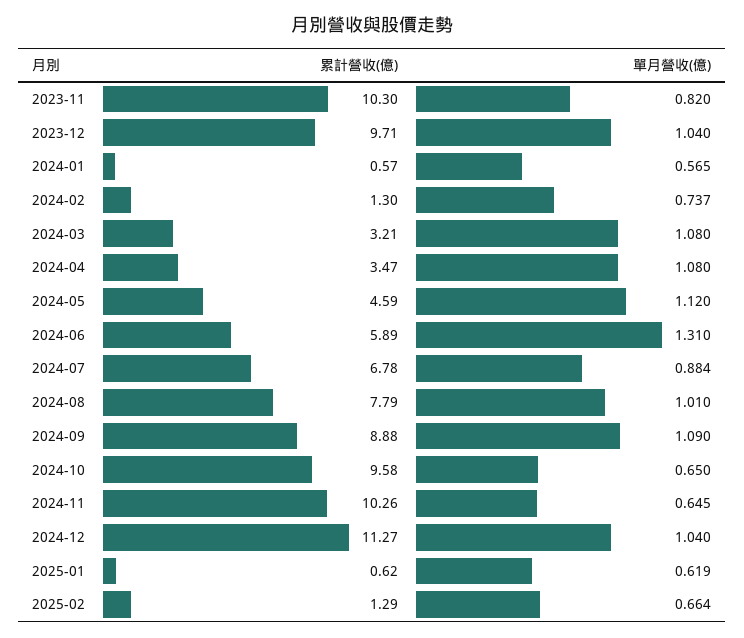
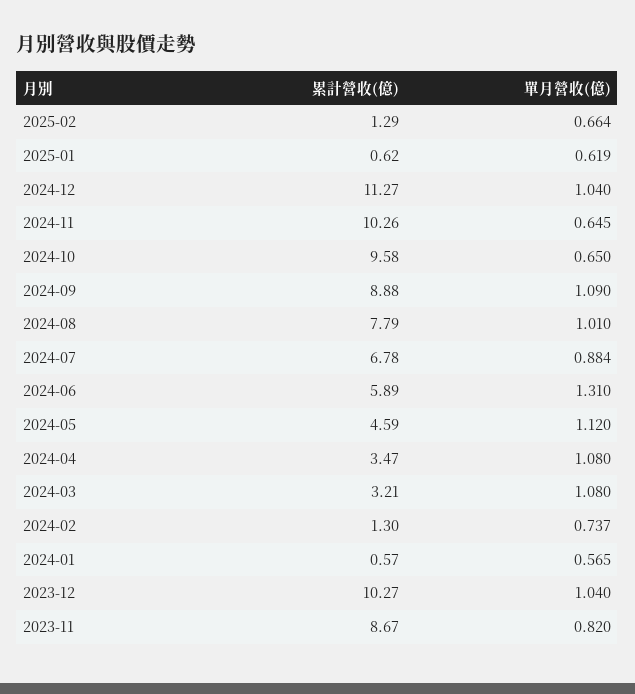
  {
    "累計營收(億)": {
-     "2023-11": 10.3,
+     "2023-11": 8.67,
-     "2023-12": 9.71,
+     "2023-12": 10.27,
      "2024-01": 0.57,
      "2024-02": 1.3,
      "2024-03": 3.21,
      "2024-04": 3.47,
      "2024-05": 4.59,
      "2024-06": 5.89,
      "2024-07": 6.78,
      "2024-08": 7.79,
      "2024-09": 8.88,
      "2024-10": 9.58,
      "2024-11": 10.26,
      "2024-12": 11.27,
      "2025-01": 0.62,
      "2025-02": 1.29
    },
    "單月營收(億)": {
      "2023-11": 0.82,
      "2023-12": 1.04,
      "2024-01": 0.565,
      "2024-02": 0.737,
      "2024-03": 1.08,
      "2024-04": 1.08,
      "2024-05": 1.12,
      "2024-06": 1.31,
      "2024-07": 0.884,
      "2024-08": 1.01,
      "2024-09": 1.09,
      "2024-10": 0.65,
      "2024-11": 0.645,
      "2024-12": 1.04,
      "2025-01": 0.619,
      "2025-02": 0.664
    }
  }

